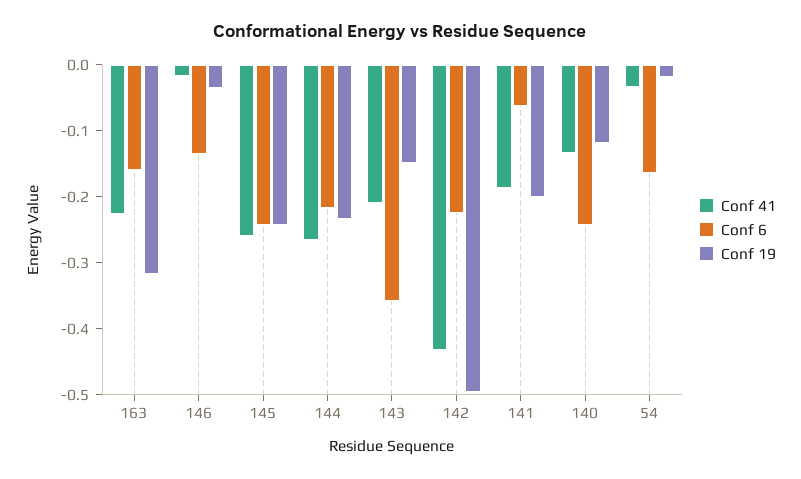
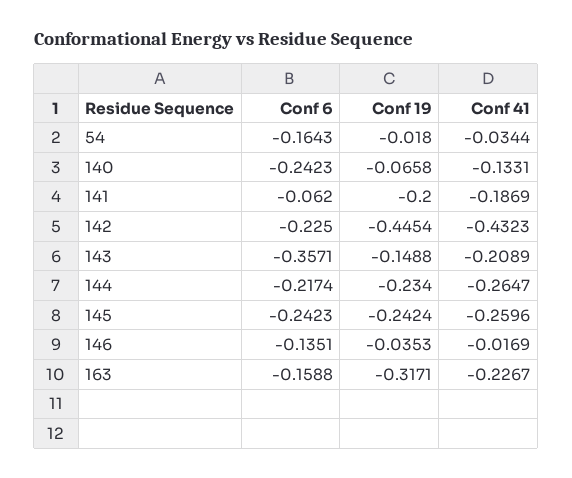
  {
    "Conf 41": {
      "163": -0.2267,
      "146": -0.0169,
      "145": -0.2596,
      "144": -0.2647,
      "143": -0.2089,
      "142": -0.4323,
      "141": -0.1869,
      "140": -0.1331,
      "54": -0.0344
    },
    "Conf 6": {
      "163": -0.1588,
      "146": -0.1351,
      "145": -0.2423,
      "144": -0.2174,
      "143": -0.3571,
      "142": -0.225,
      "141": -0.062,
      "140": -0.2423,
      "54": -0.1643
    },
    "Conf 19": {
      "163": -0.3171,
      "146": -0.0353,
      "145": -0.2424,
      "144": -0.234,
      "143": -0.1488,
-     "142": -0.5,
+     "142": -0.4454,
      "141": -0.2,
-     "140": -0.12,
+     "140": -0.0658,
      "54": -0.018
    }
  }

